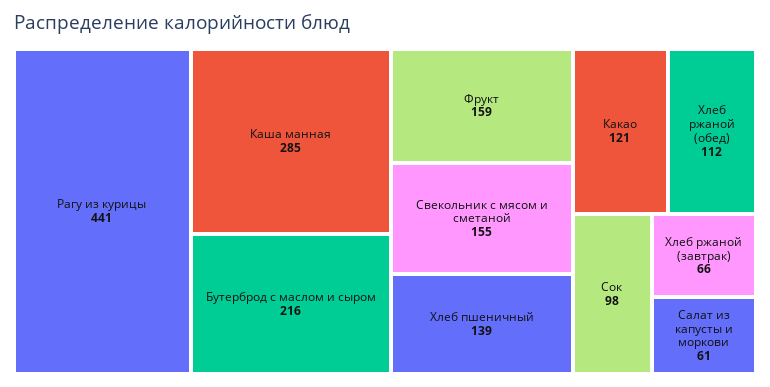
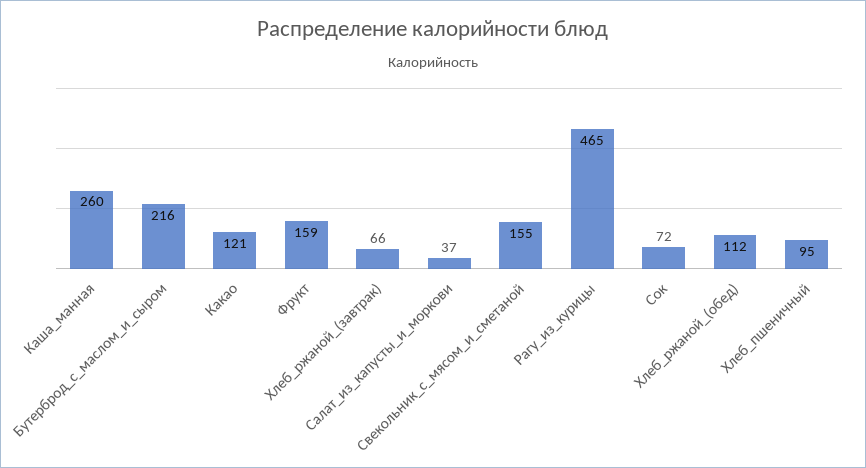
  {
-   "Рагу из курицы": 441,
+   "Рагу из курицы": 465,
-   "Каша манная": 285,
+   "Каша манная": 260,
    "Бутерброд с маслом и сыром": 216,
    "Фрукт": 159,
    "Свекольник с мясом и сметаной": 155,
-   "Хлеб пшеничный": 139,
+   "Хлеб пшеничный": 95,
    "Какао": 121,
    "Хлеб ржаной (обед)": 112,
-   "Сок": 98,
+   "Сок": 72,
    "Хлеб ржаной (завтрак)": 66,
-   "Салат из капусты и моркови": 61
+   "Салат из капусты и моркови": 37
  }

